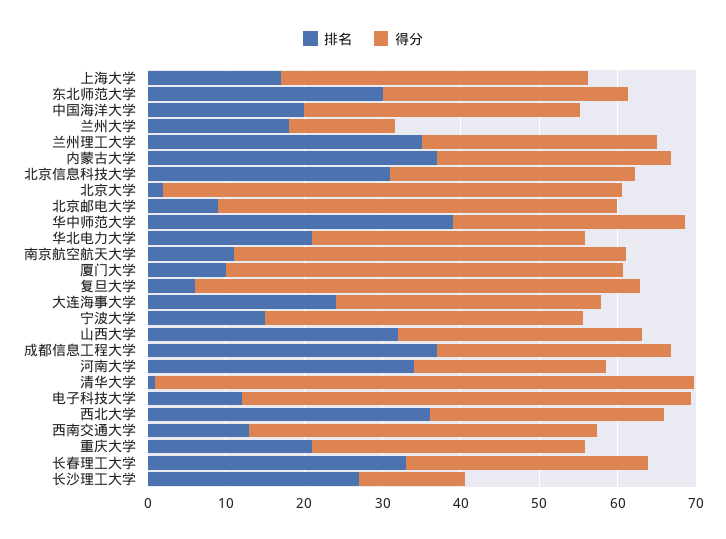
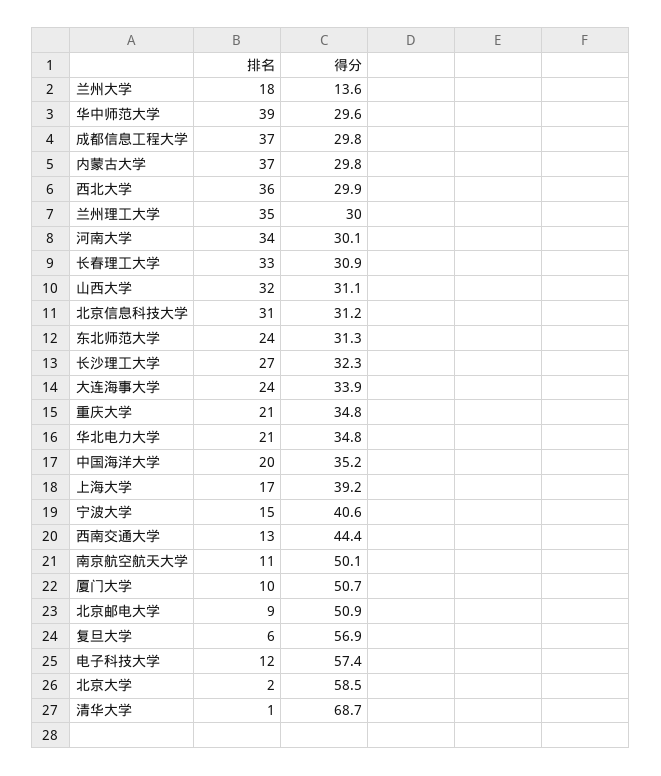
  {
    "排名": {
      "上海大学": 17,
-     "东北师范大学": 30,
+     "东北师范大学": 24,
      "中国海洋大学": 20,
      "兰州大学": 18,
      "兰州理工大学": 35,
      "内蒙古大学": 37,
      "北京信息科技大学": 31,
      "北京大学": 2,
      "北京邮电大学": 9,
      "华中师范大学": 39,
      "华北电力大学": 21,
      "南京航空航天大学": 11,
      "厦门大学": 10,
      "复旦大学": 6,
      "大连海事大学": 24,
      "宁波大学": 15,
      "山西大学": 32,
      "成都信息工程大学": 37,
      "河南大学": 34,
      "清华大学": 1,
      "电子科技大学": 12,
      "西北大学": 36,
      "西南交通大学": 13,
      "重庆大学": 21,
      "长春理工大学": 33,
      "长沙理工大学": 27
    },
    "得分": {
      "上海大学": 39.2,
      "东北师范大学": 31.3,
      "中国海洋大学": 35.2,
      "兰州大学": 13.6,
      "兰州理工大学": 30,
      "内蒙古大学": 29.8,
      "北京信息科技大学": 31.2,
      "北京大学": 58.5,
      "北京邮电大学": 50.9,
      "华中师范大学": 29.6,
      "华北电力大学": 34.8,
      "南京航空航天大学": 50.1,
      "厦门大学": 50.7,
      "复旦大学": 56.9,
      "大连海事大学": 33.9,
      "宁波大学": 40.6,
      "山西大学": 31.1,
      "成都信息工程大学": 29.8,
-     "河南大学": 24,
+     "河南大学": 30.1,
      "清华大学": 68.7,
      "电子科技大学": 57.4,
      "西北大学": 29.9,
      "西南交通大学": 44.4,
      "重庆大学": 34.8,
      "长春理工大学": 30.9,
-     "长沙理工大学": 14
+     "长沙理工大学": 32.3
    }
  }

